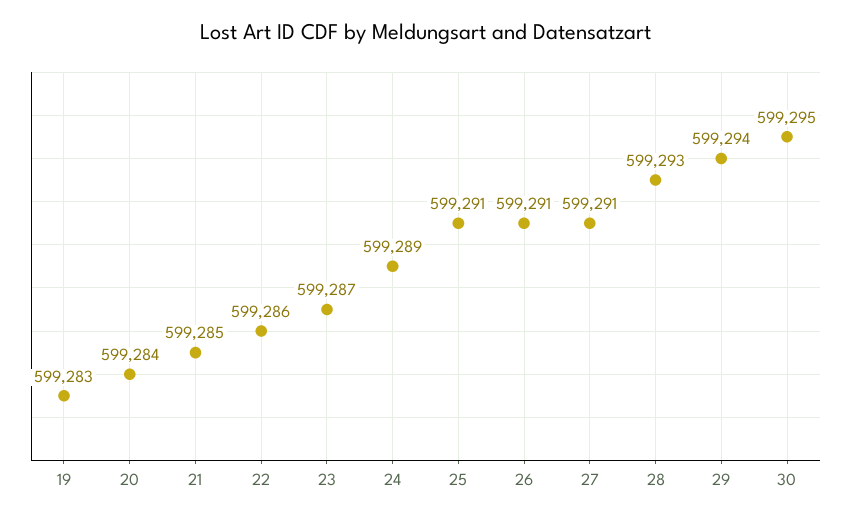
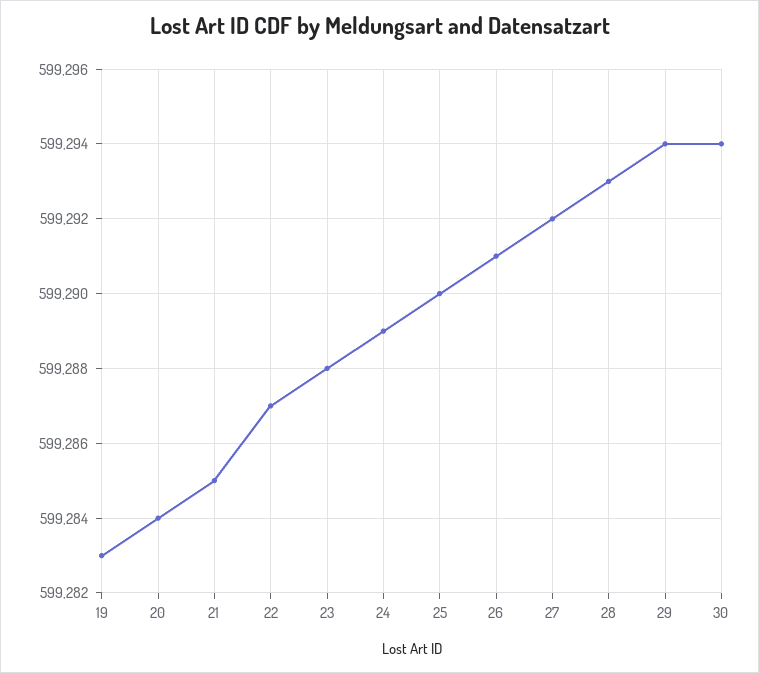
  {
    "19": 599283,
    "20": 599284,
    "21": 599285,
-   "22": 599286,
+   "22": 599287,
-   "23": 599287,
+   "23": 599288,
    "24": 599289,
-   "25": 599291,
+   "25": 599290,
    "26": 599291,
-   "27": 599291,
+   "27": 599292,
    "28": 599293,
    "29": 599294,
-   "30": 599295
+   "30": 599294
  }

